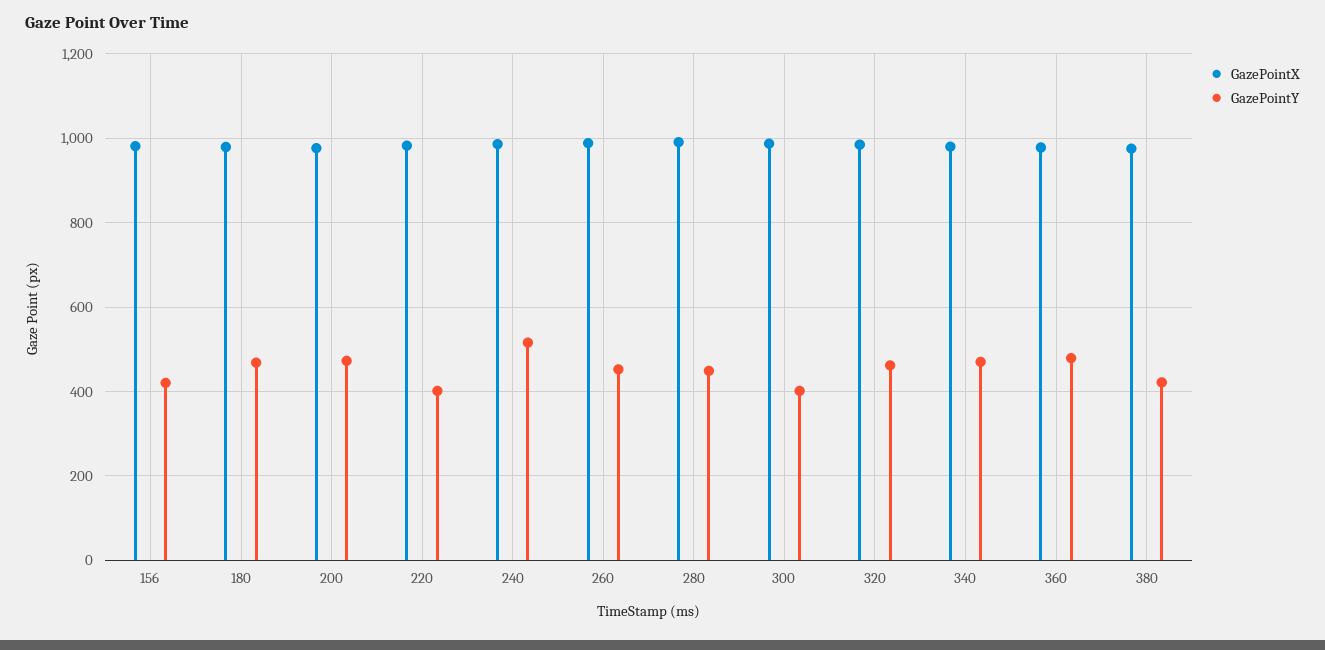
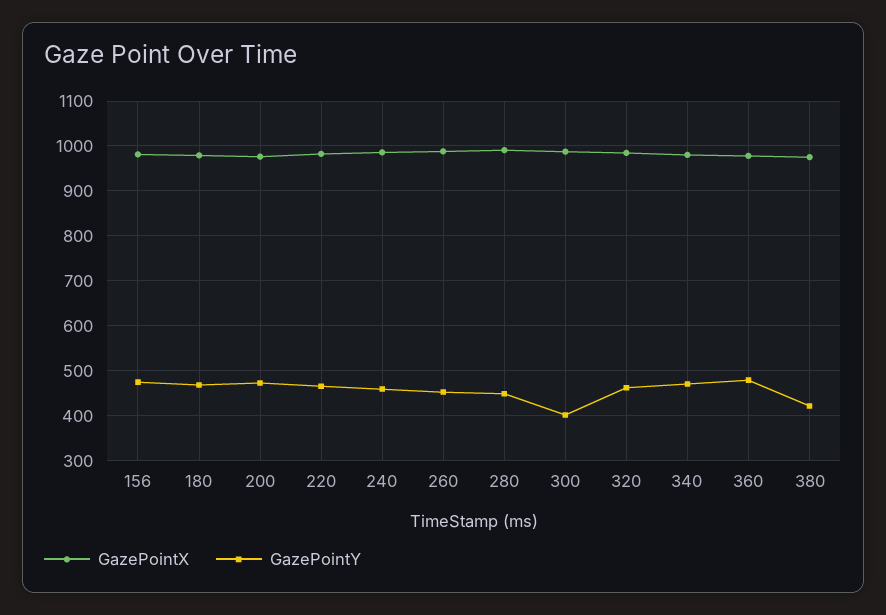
  {
    "GazePointX": {
      "156": 980,
      "180": 980,
      "200": 980,
      "220": 980,
      "240": 980,
      "260": 980,
      "280": 1000,
      "300": 980,
      "320": 980,
      "340": 980,
      "360": 980,
      "380": 980
    },
    "GazePointY": {
-     "156": 420,
+     "156": 480,
      "180": 460,
      "200": 480,
-     "220": 400,
+     "220": 460,
-     "240": 520,
+     "240": 460,
      "260": 460,
      "280": 440,
      "300": 400,
      "320": 460,
      "340": 480,
      "360": 480,
      "380": 420
    }
  }

